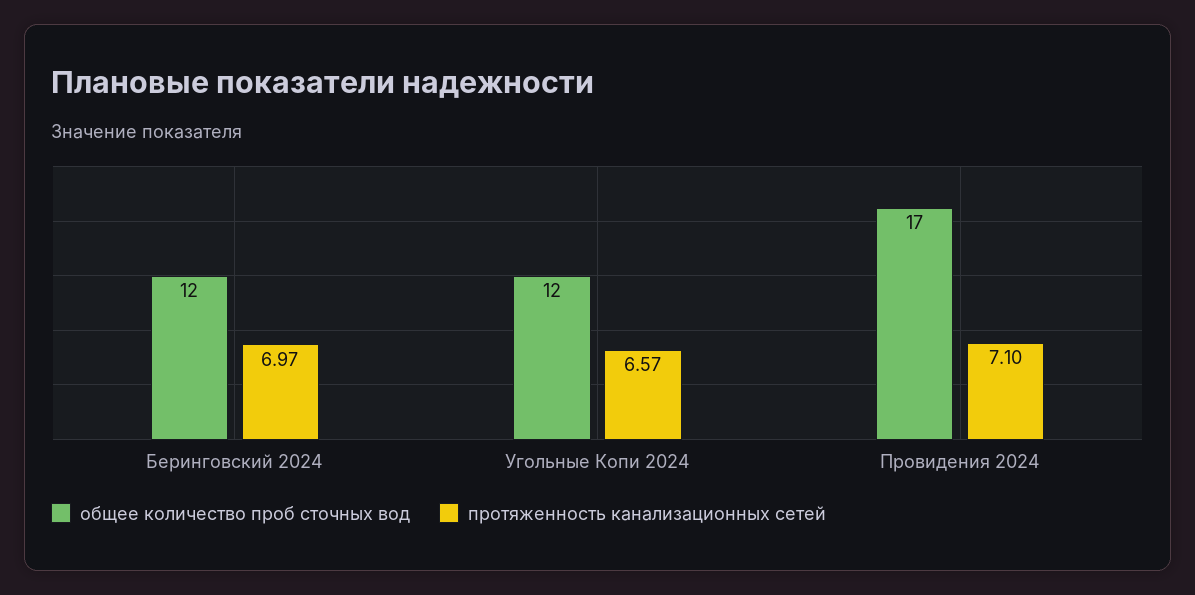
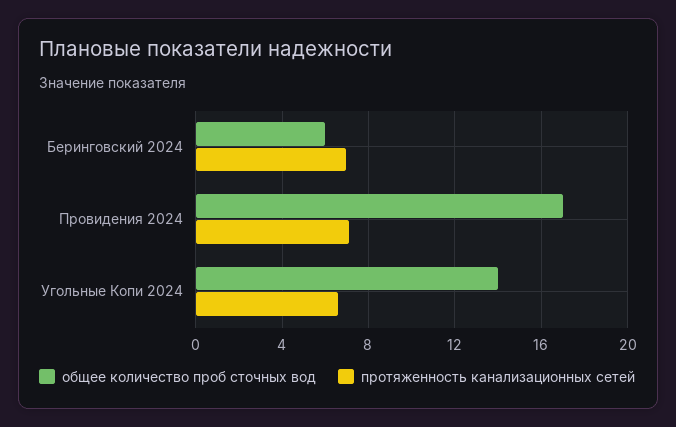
  {
    "общее количество проб сточных вод": {
-     "Беринговский 2024": 12,
+     "Беринговский 2024": 6,
-     "Угольные Копи 2024": 12,
+     "Угольные Копи 2024": 14,
      "Провидения 2024": 17
    },
    "протяженность канализационных сетей": {
      "Беринговский 2024": 6.97,
      "Угольные Копи 2024": 6.57,
      "Провидения 2024": 7.1
    }
  }

